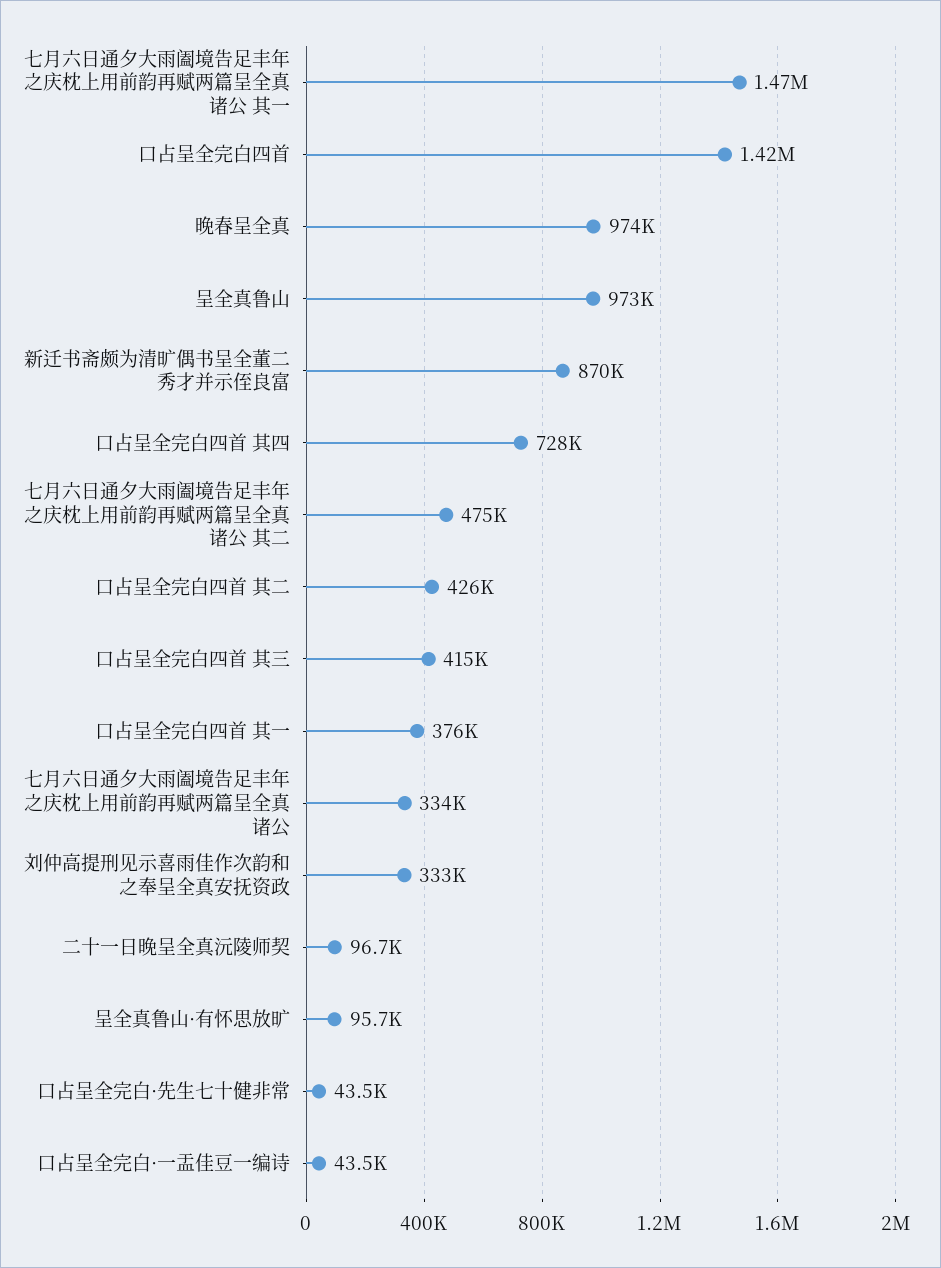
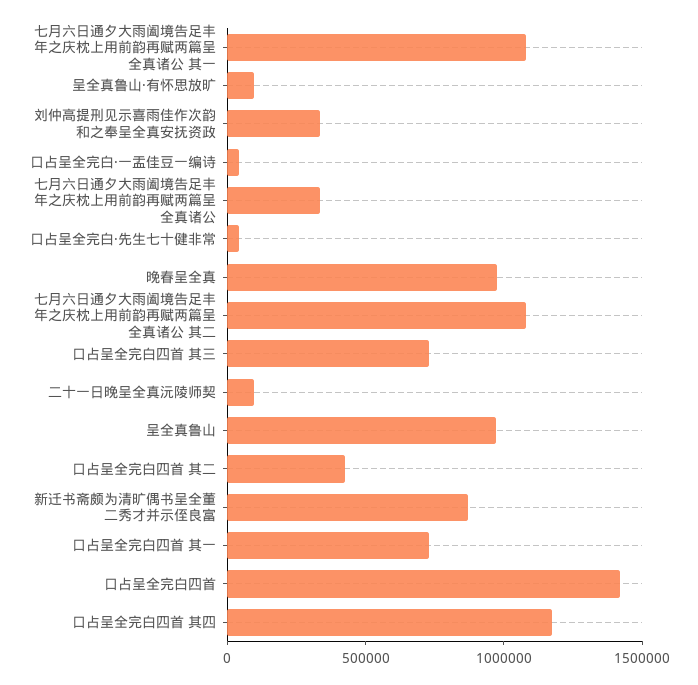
  {
-   "七月六日通夕大雨阖境告足丰年之庆枕上用前韵再赋两篇呈全真诸公 其一": 1470000,
+   "七月六日通夕大雨阖境告足丰年之庆枕上用前韵再赋两篇呈全真诸公 其一": 1100000,
    "口占呈全完白四首": 1420000,
    "晚春呈全真": 974000,
    "呈全真鲁山": 973000,
    "新迁书斋颇为清旷偶书呈全董二秀才并示侄良富": 870000,
-   "口占呈全完白四首 其四": 728000,
+   "口占呈全完白四首 其四": 1200000,
-   "七月六日通夕大雨阖境告足丰年之庆枕上用前韵再赋两篇呈全真诸公 其二": 475000,
+   "七月六日通夕大雨阖境告足丰年之庆枕上用前韵再赋两篇呈全真诸公 其二": 1100000,
    "口占呈全完白四首 其二": 426000,
-   "口占呈全完白四首 其三": 415000,
+   "口占呈全完白四首 其三": 700000,
-   "口占呈全完白四首 其一": 376000,
+   "口占呈全完白四首 其一": 700000,
    "七月六日通夕大雨阖境告足丰年之庆枕上用前韵再赋两篇呈全真诸公": 334000,
    "刘仲高提刑见示喜雨佳作次韵和之奉呈全真安抚资政": 333000,
    "二十一日晚呈全真沅陵师契": 96700,
    "呈全真鲁山·有怀思放旷": 95700,
    "口占呈全完白·先生七十健非常": 43500,
    "口占呈全完白·一盂佳豆一编诗": 43500
  }

